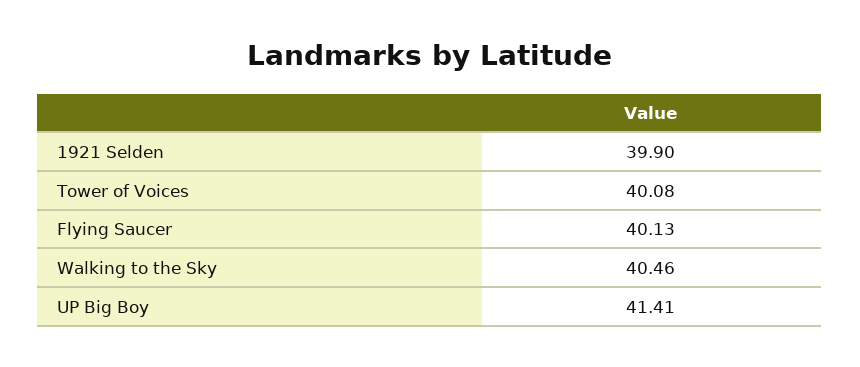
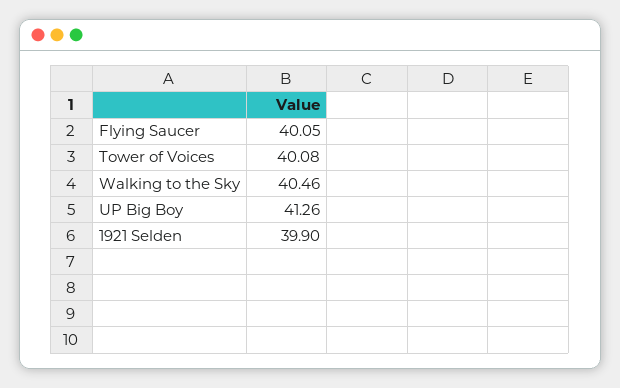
  {
    "1921 Selden": 39.9,
    "Tower of Voices": 40.08,
-   "Flying Saucer": 40.13,
+   "Flying Saucer": 40.05,
    "Walking to the Sky": 40.46,
-   "UP Big Boy": 41.41
+   "UP Big Boy": 41.26
  }

